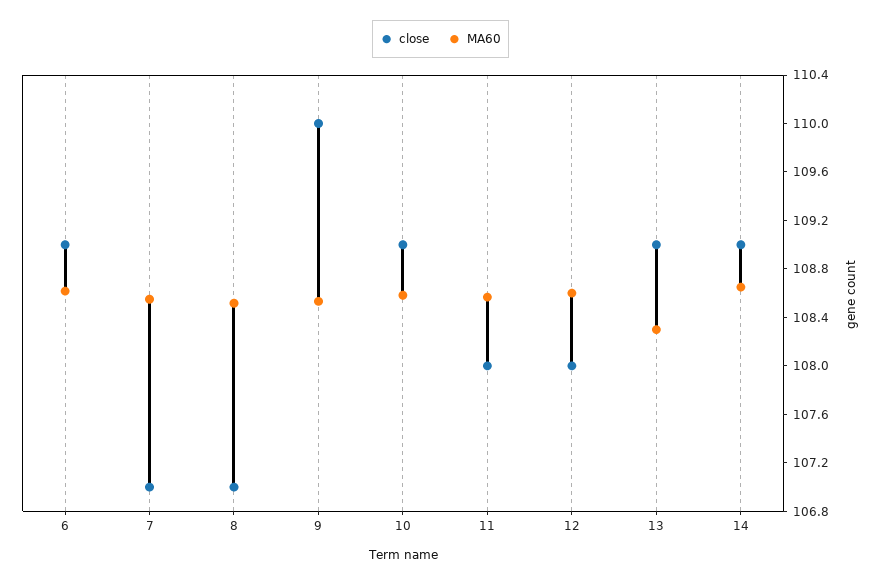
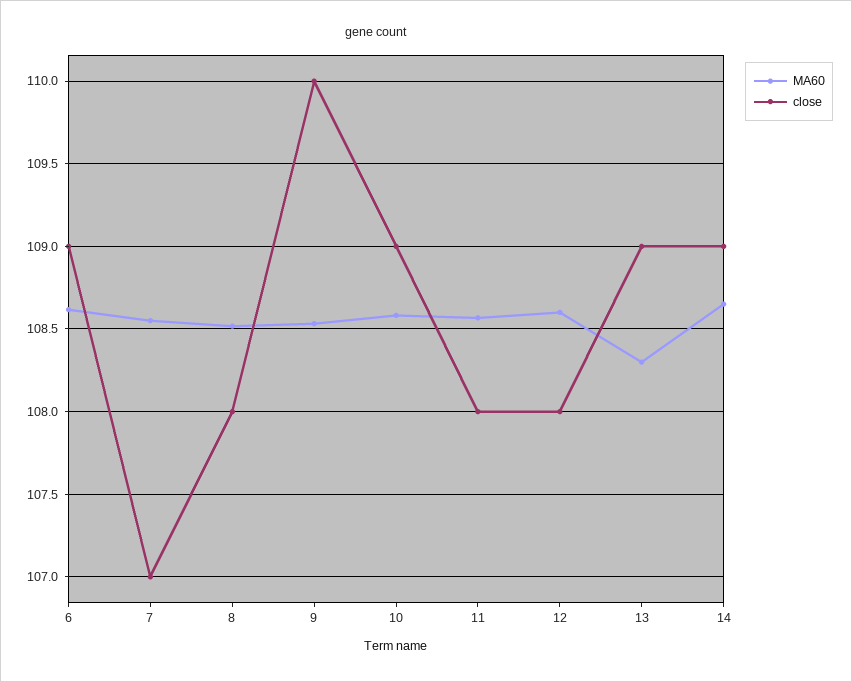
  {
    "close": {
      "6": 109,
      "7": 107,
-     "8": 107,
+     "8": 108,
      "9": 110,
      "10": 109,
      "11": 108,
      "12": 108,
      "13": 109,
      "14": 109
    },
    "MA60": {
      "6": 108.6,
      "7": 108.55,
      "8": 108.5,
      "9": 108.55,
      "10": 108.6,
      "11": 108.55,
      "12": 108.6,
      "13": 108.3,
      "14": 108.65
    }
  }

